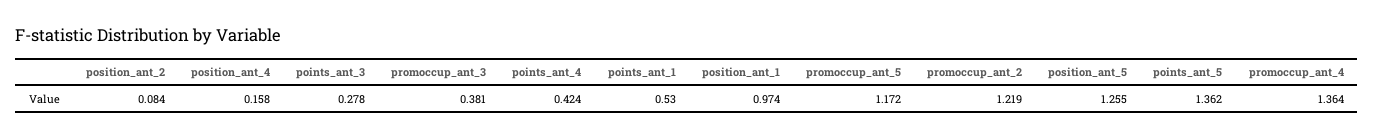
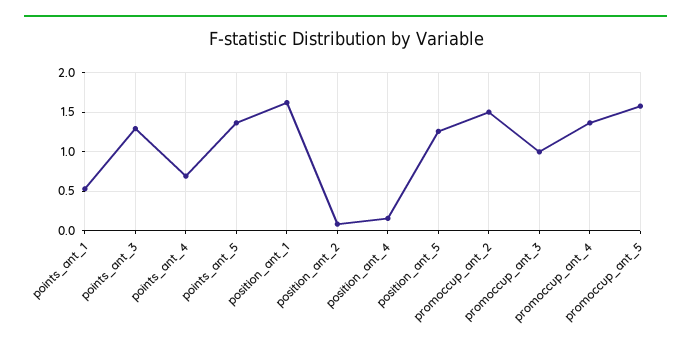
  {
    "position_ant_2": 0.084,
    "position_ant_4": 0.158,
-   "points_ant_3": 0.278,
+   "points_ant_3": 1.3,
-   "promoccup_ant_3": 0.381,
+   "promoccup_ant_3": 1,
-   "points_ant_4": 0.424,
+   "points_ant_4": 0.7,
    "points_ant_1": 0.53,
-   "position_ant_1": 0.974,
+   "position_ant_1": 1.6,
-   "promoccup_ant_5": 1.172,
+   "promoccup_ant_5": 1.6,
-   "promoccup_ant_2": 1.219,
+   "promoccup_ant_2": 1.5,
    "position_ant_5": 1.255,
    "points_ant_5": 1.362,
    "promoccup_ant_4": 1.364
  }

